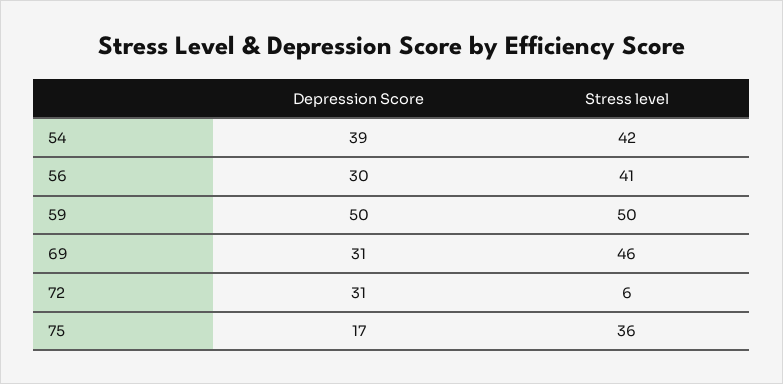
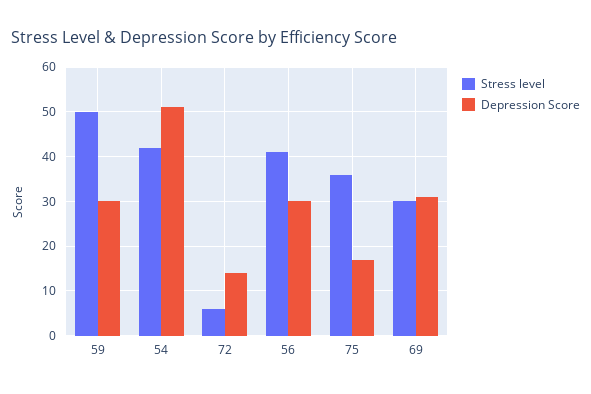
  {
    "Depression Score": {
-     "54": 39,
+     "54": 50,
      "56": 30,
-     "59": 50,
+     "59": 30,
      "69": 31,
-     "72": 31,
+     "72": 15,
      "75": 17
    },
    "Stress level": {
      "54": 42,
      "56": 41,
      "59": 50,
-     "69": 46,
+     "69": 30,
      "72": 6,
      "75": 36
    }
  }

